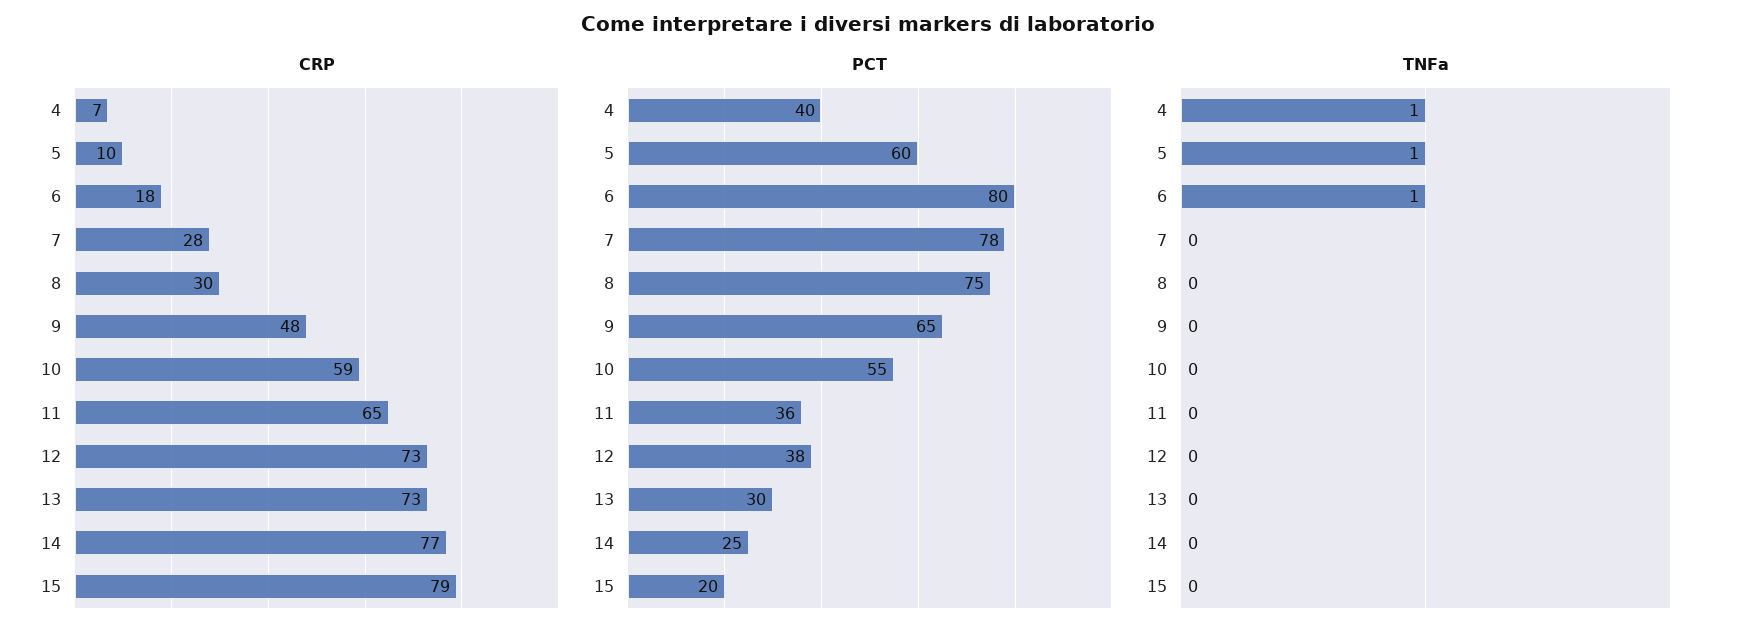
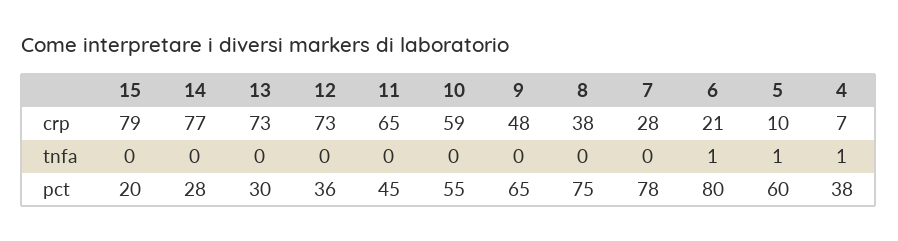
  {
    "CRP": {
      "4": 7,
      "5": 10,
-     "6": 18,
+     "6": 21,
      "7": 28,
-     "8": 30,
+     "8": 38,
      "9": 48,
      "10": 59,
      "11": 65,
      "12": 73,
      "13": 73,
      "14": 77,
      "15": 79
    },
    "PCT": {
-     "4": 40,
+     "4": 38,
      "5": 60,
      "6": 80,
      "7": 78,
      "8": 75,
      "9": 65,
      "10": 55,
-     "11": 36,
+     "11": 45,
-     "12": 38,
+     "12": 36,
      "13": 30,
-     "14": 25,
+     "14": 28,
      "15": 20
    },
    "TNFa": {
      "4": 1,
      "5": 1,
      "6": 1,
      "7": 0,
      "8": 0,
      "9": 0,
      "10": 0,
      "11": 0,
      "12": 0,
      "13": 0,
      "14": 0,
      "15": 0
    }
  }

